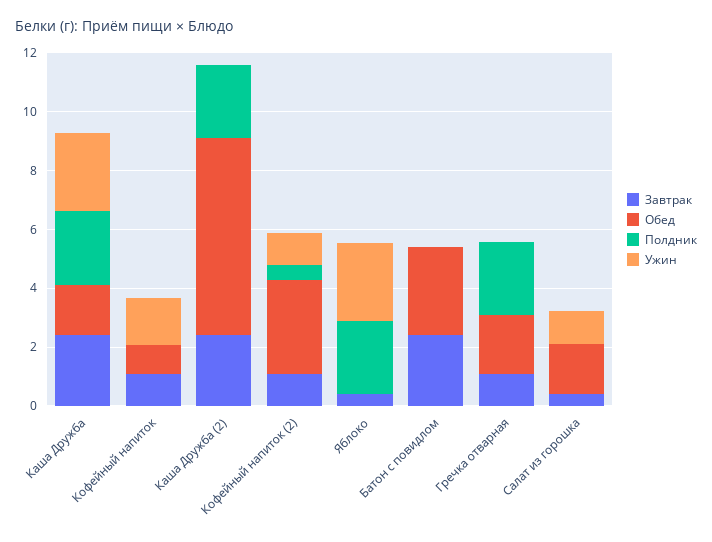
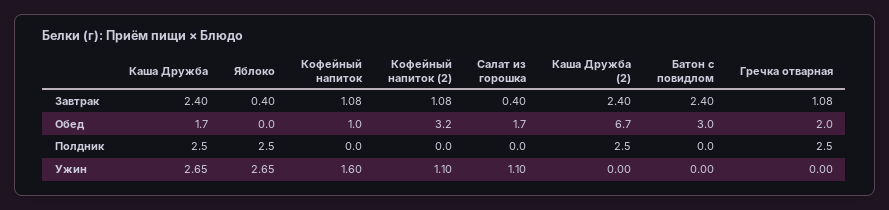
  {
    "Завтрак": {
      "Каша Дружба": 2.4,
      "Кофейный напиток": 1.08,
      "Каша Дружба (2)": 2.4,
      "Кофейный напиток (2)": 1.08,
      "Яблоко": 0.4,
      "Батон с повидлом": 2.4,
      "Гречка отварная": 1.08,
      "Салат из горошка": 0.4
    },
    "Обед": {
      "Каша Дружба": 1.7,
      "Кофейный напиток": 1,
      "Каша Дружба (2)": 6.7,
      "Кофейный напиток (2)": 3.2,
      "Яблоко": 0,
      "Батон с повидлом": 3,
      "Гречка отварная": 2,
      "Салат из горошка": 1.7
    },
    "Полдник": {
      "Каша Дружба": 2.5,
      "Кофейный напиток": 0,
      "Каша Дружба (2)": 2.5,
-     "Кофейный напиток (2)": 0.5,
+     "Кофейный напиток (2)": 0,
      "Яблоко": 2.5,
      "Батон с повидлом": 0,
      "Гречка отварная": 2.5,
      "Салат из горошка": 0
    },
    "Ужин": {
      "Каша Дружба": 2.65,
      "Кофейный напиток": 1.6,
      "Каша Дружба (2)": 0,
      "Кофейный напиток (2)": 1.1,
      "Яблоко": 2.65,
      "Батон с повидлом": 0,
      "Гречка отварная": 0,
      "Салат из горошка": 1.1
    }
  }

